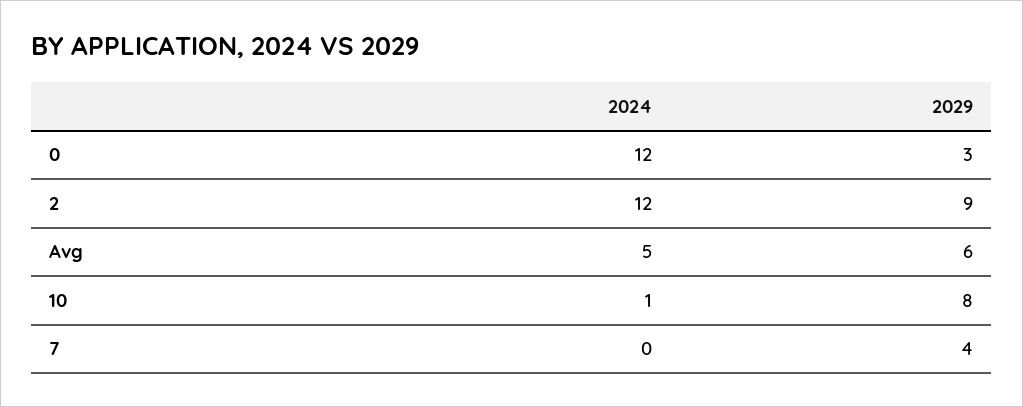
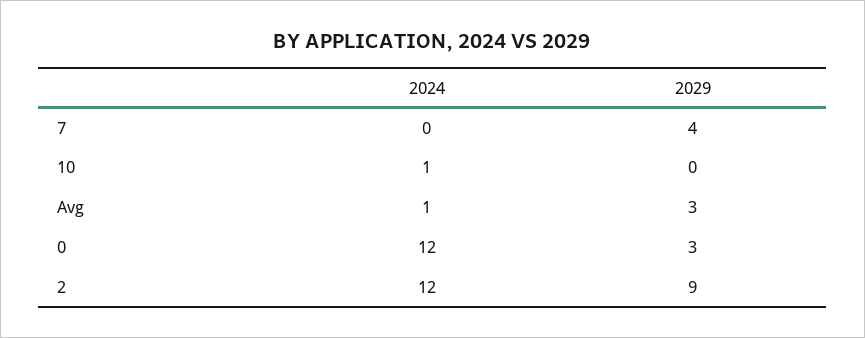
  {
    "2024": {
      "0": 12,
      "2": 12,
-     "Avg": 5,
+     "Avg": 1,
      "10": 1,
      "7": 0
    },
    "2029": {
      "0": 3,
      "2": 9,
-     "Avg": 6,
+     "Avg": 3,
-     "10": 8,
+     "10": 0,
      "7": 4
    }
  }

